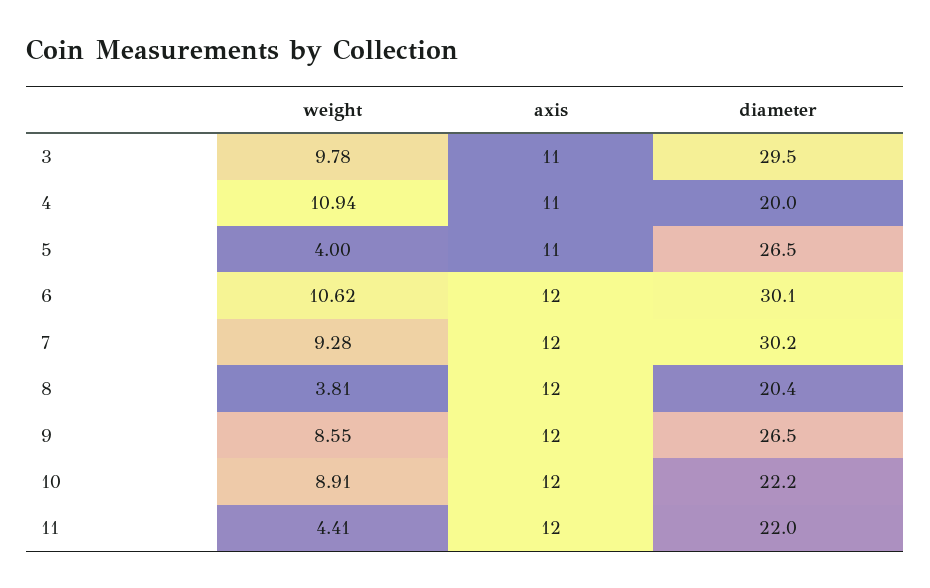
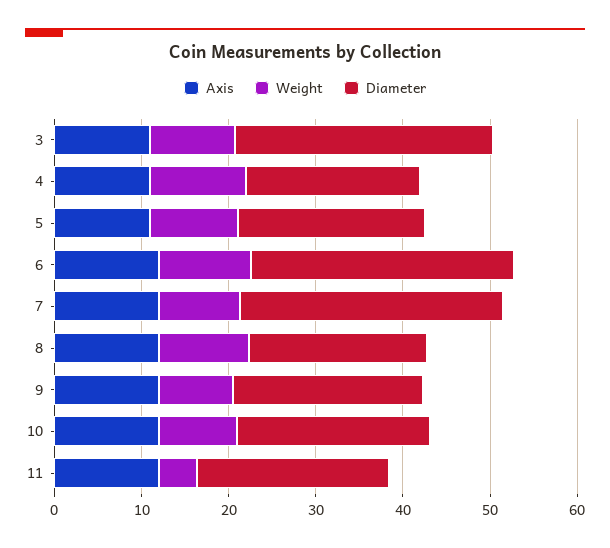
  {
    "weight": {
      "3": 9.78,
      "4": 10.94,
-     "5": 4,
+     "5": 10,
      "6": 10.62,
      "7": 9.28,
-     "8": 3.81,
+     "8": 10,
      "9": 8.55,
      "10": 8.91,
      "11": 4.41
    },
    "axis": {
      "3": 11,
      "4": 11,
      "5": 11,
      "6": 12,
      "7": 12,
      "8": 12,
      "9": 12,
      "10": 12,
      "11": 12
    },
    "diameter": {
      "3": 29.5,
      "4": 20,
-     "5": 26.5,
+     "5": 22,
      "6": 30.1,
      "7": 30.2,
      "8": 20.4,
-     "9": 26.5,
+     "9": 22,
      "10": 22.2,
      "11": 22
    }
  }

